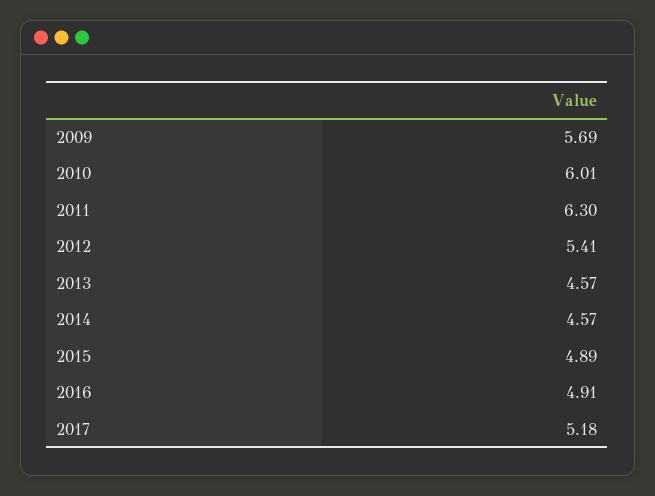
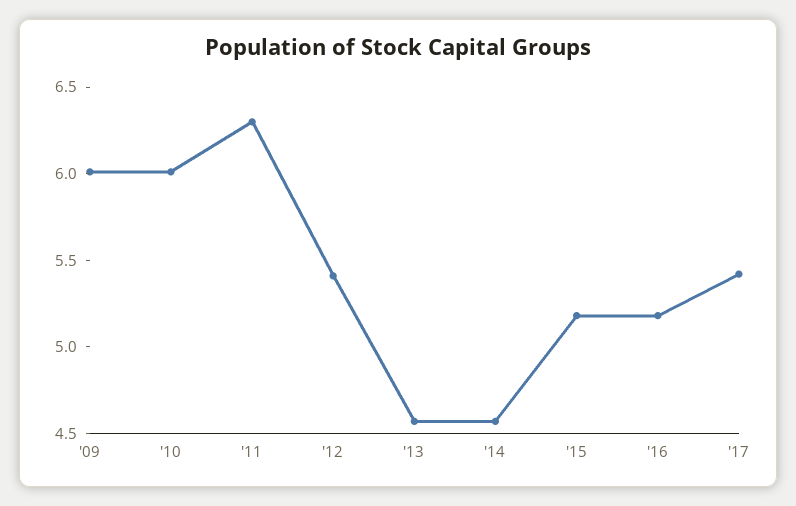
  {
-   "2009": 5.69,
+   "2009": 6,
    "2010": 6.01,
    "2011": 6.3,
    "2012": 5.41,
    "2013": 4.57,
    "2014": 4.57,
-   "2015": 4.89,
+   "2015": 5.2,
-   "2016": 4.91,
+   "2016": 5.2,
-   "2017": 5.18
+   "2017": 5.4
  }

